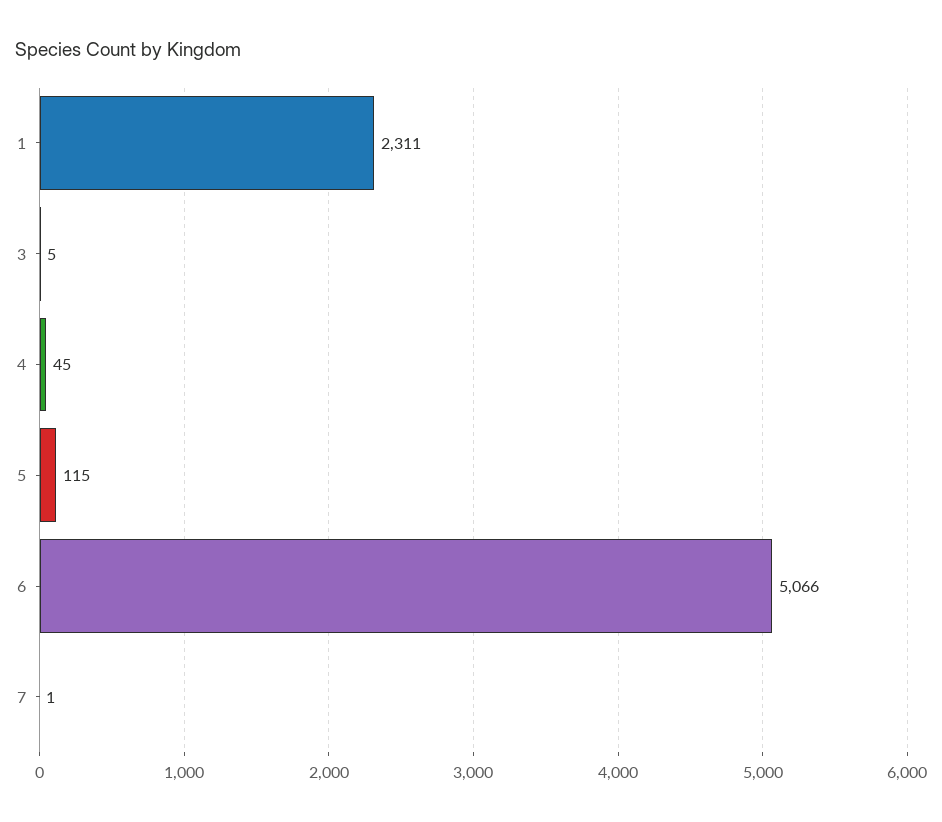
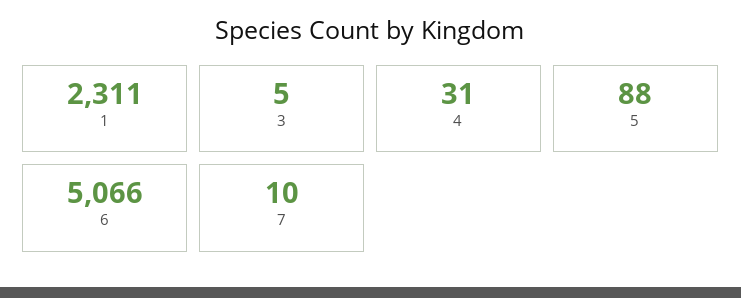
  {
    "1": 2311,
    "3": 5,
-   "4": 45,
+   "4": 31,
-   "5": 115,
+   "5": 88,
    "6": 5066,
-   "7": 1
+   "7": 10
  }

